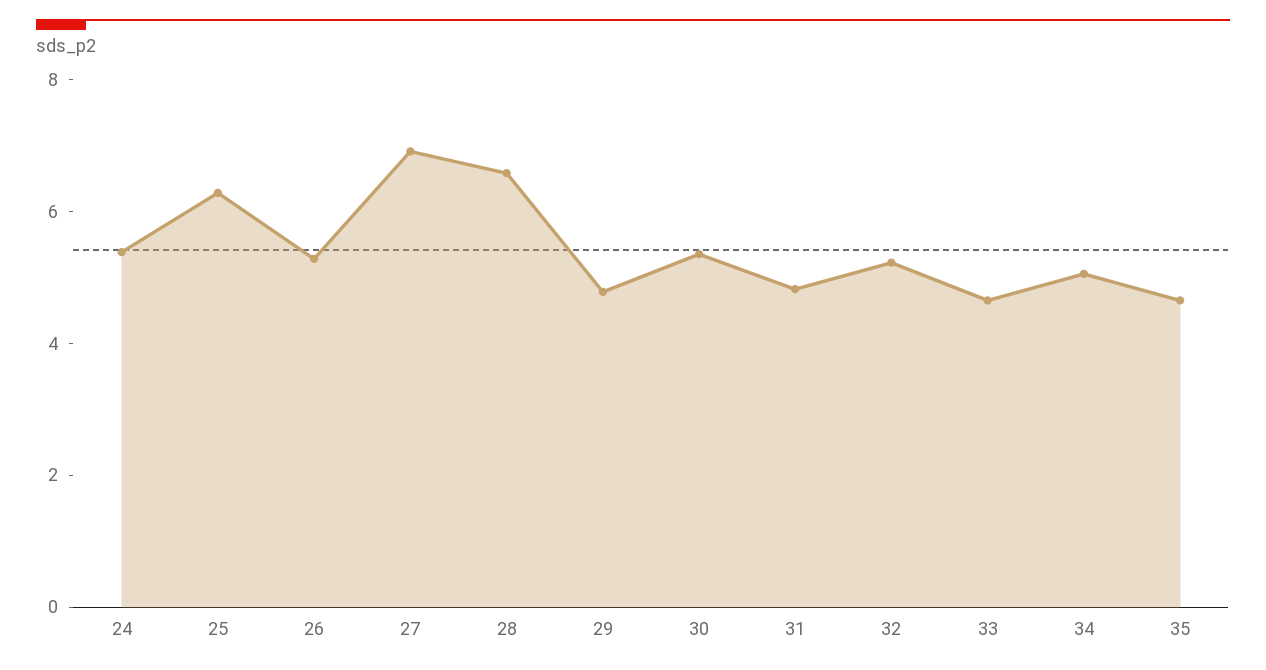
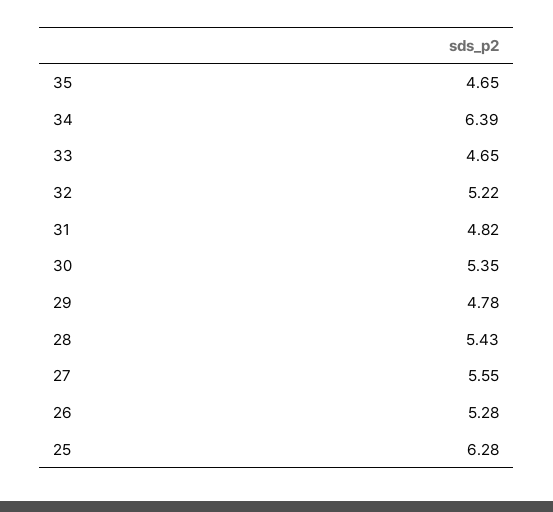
  {
-   "24": 5.5,
    "25": 6.28,
    "26": 5.28,
-   "27": 7,
+   "27": 5.55,
-   "28": 6.5,
+   "28": 5.43,
    "29": 4.78,
    "30": 5.35,
    "31": 4.82,
    "32": 5.22,
    "33": 4.65,
-   "34": 5,
+   "34": 6.39,
    "35": 4.65
  }

